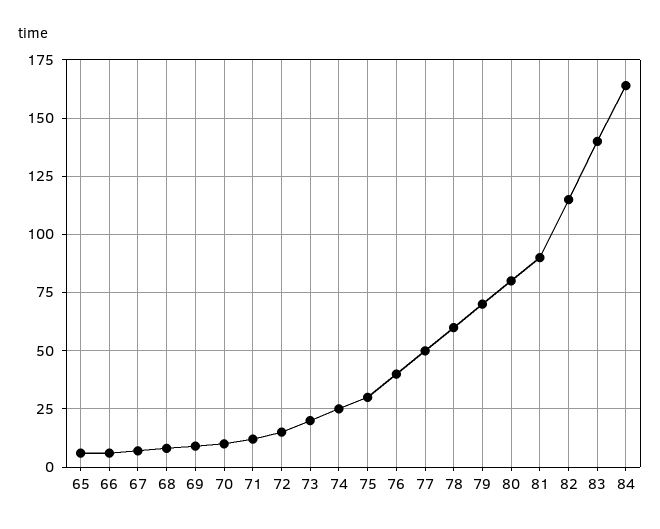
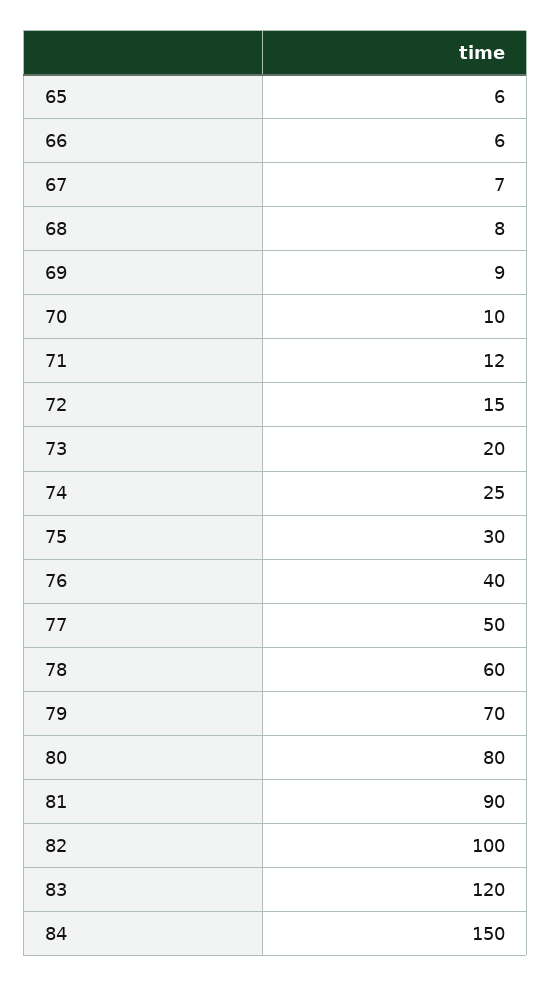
  {
    "65": 6,
    "66": 6,
    "67": 7,
    "68": 8,
    "69": 9,
    "70": 10,
    "71": 12,
    "72": 15,
    "73": 20,
    "74": 25,
    "75": 30,
    "76": 40,
    "77": 50,
    "78": 60,
    "79": 70,
    "80": 80,
    "81": 90,
-   "82": 115,
+   "82": 100,
-   "83": 140,
+   "83": 120,
-   "84": 165
+   "84": 150
  }

